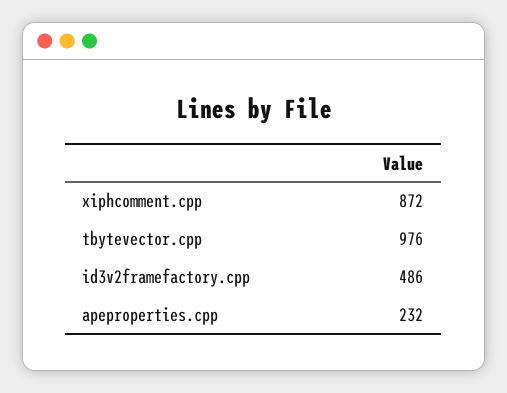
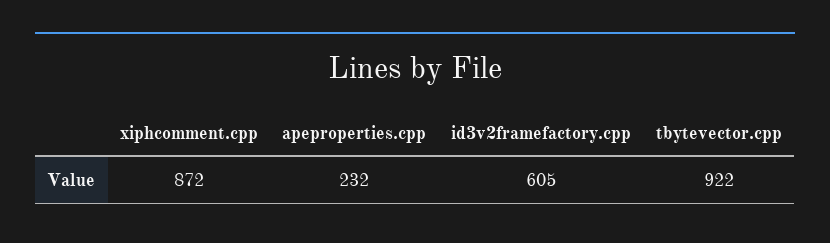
  {
    "xiphcomment.cpp": 872,
-   "tbytevector.cpp": 976,
+   "tbytevector.cpp": 922,
-   "id3v2framefactory.cpp": 486,
+   "id3v2framefactory.cpp": 605,
    "apeproperties.cpp": 232
  }

